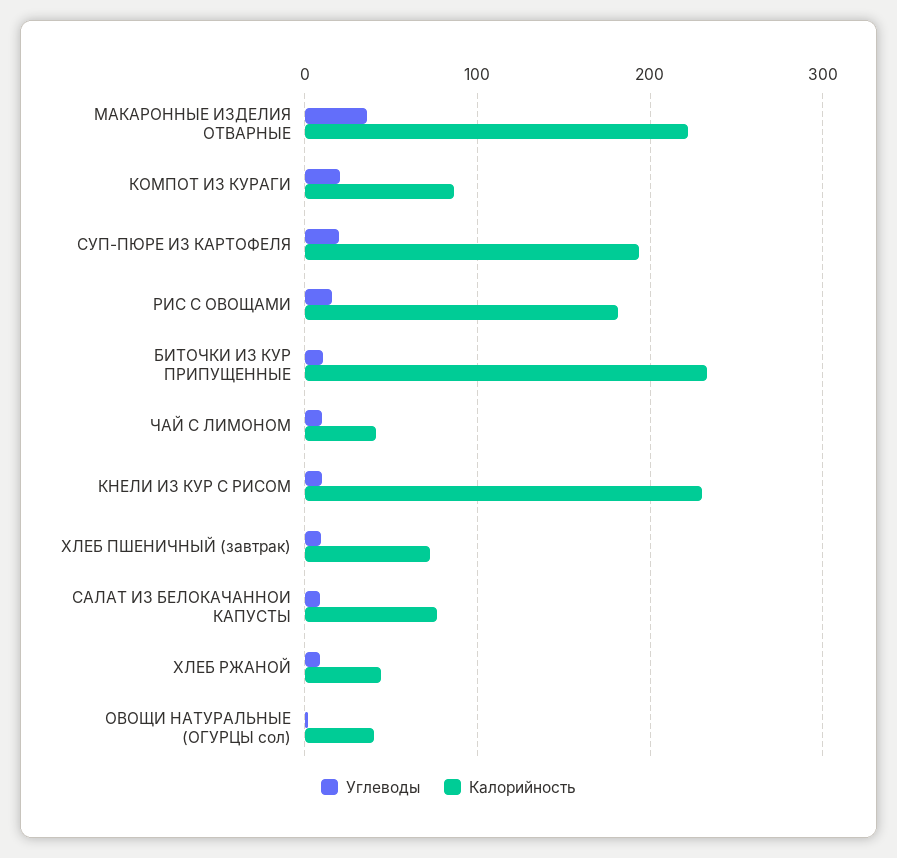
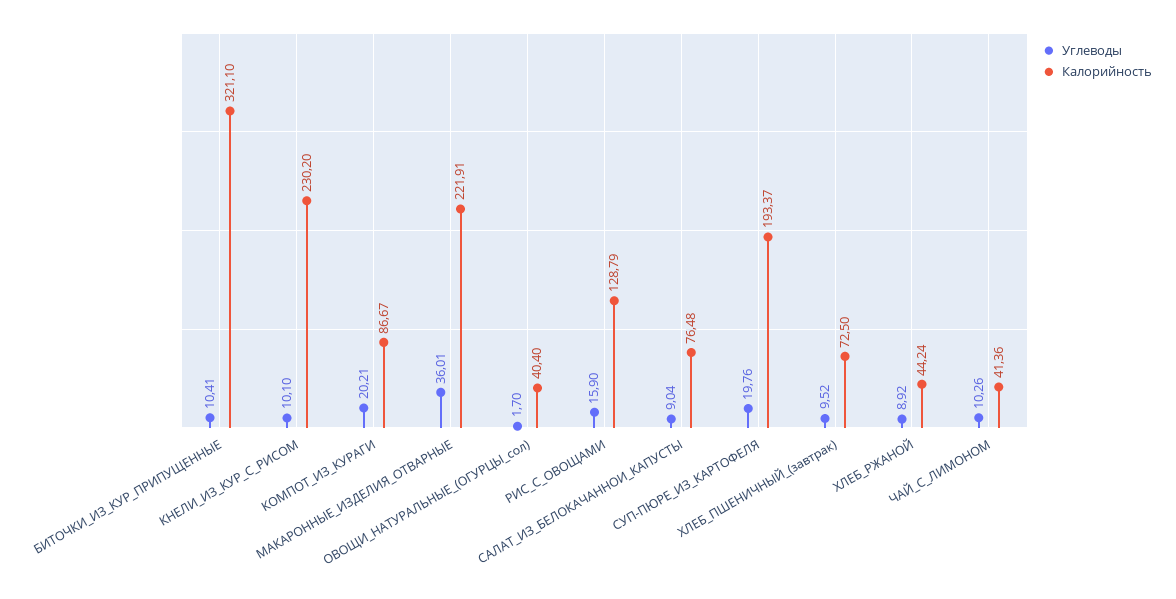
  {
    "Углеводы": {
      "МАКАРОННЫЕ ИЗДЕЛИЯ ОТВАРНЫЕ": 36.01,
      "КОМПОТ ИЗ КУРАГИ": 20.21,
      "СУП-ПЮРЕ ИЗ КАРТОФЕЛЯ": 19.76,
      "РИС С ОВОЩАМИ": 15.9,
      "БИТОЧКИ ИЗ КУР ПРИПУЩЕННЫЕ": 10.41,
      "ЧАЙ С ЛИМОНОМ": 10.26,
      "КНЕЛИ ИЗ КУР С РИСОМ": 10.1,
      "ХЛЕБ ПШЕНИЧНЫЙ (завтрак)": 9.52,
      "САЛАТ ИЗ БЕЛОКАЧАННОИ КАПУСТЫ": 9.04,
      "ХЛЕБ РЖАНОЙ": 8.92,
      "ОВОЩИ НАТУРАЛЬНЫЕ (ОГУРЦЫ сол)": 1.7
    },
    "Калорийность": {
      "МАКАРОННЫЕ ИЗДЕЛИЯ ОТВАРНЫЕ": 221.91,
      "КОМПОТ ИЗ КУРАГИ": 86.67,
      "СУП-ПЮРЕ ИЗ КАРТОФЕЛЯ": 193.37,
-     "РИС С ОВОЩАМИ": 180,
+     "РИС С ОВОЩАМИ": 128.79,
-     "БИТОЧКИ ИЗ КУР ПРИПУЩЕННЫЕ": 230,
+     "БИТОЧКИ ИЗ КУР ПРИПУЩЕННЫЕ": 321.1,
      "ЧАЙ С ЛИМОНОМ": 41.36,
      "КНЕЛИ ИЗ КУР С РИСОМ": 230.2,
      "ХЛЕБ ПШЕНИЧНЫЙ (завтрак)": 72.5,
      "САЛАТ ИЗ БЕЛОКАЧАННОИ КАПУСТЫ": 76.48,
      "ХЛЕБ РЖАНОЙ": 44.24,
      "ОВОЩИ НАТУРАЛЬНЫЕ (ОГУРЦЫ сол)": 40.4
    }
  }

